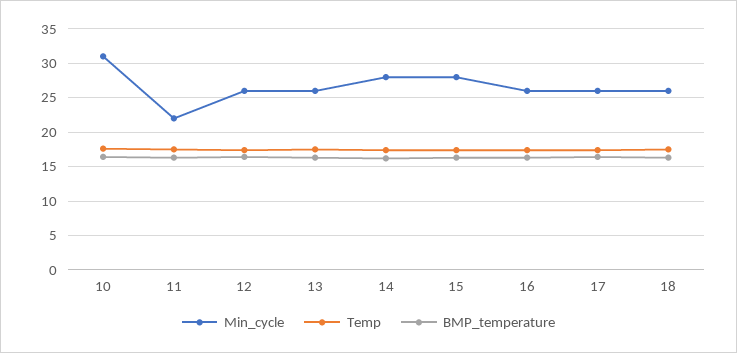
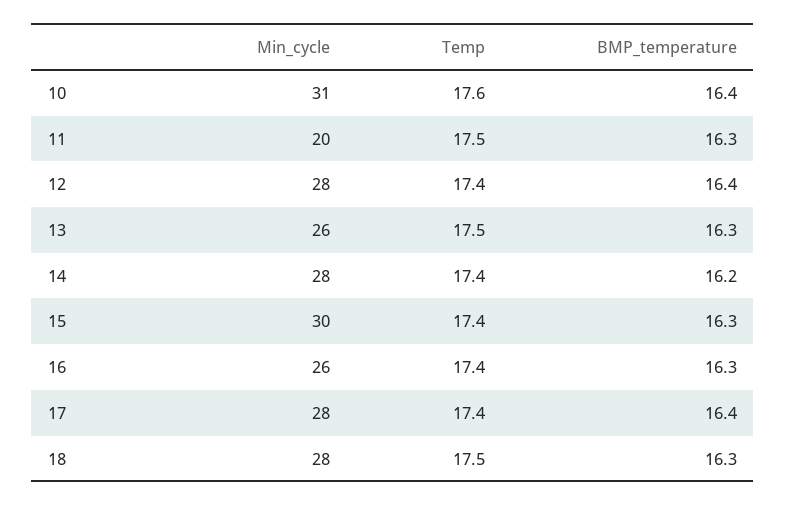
  {
    "Min_cycle": {
      "10": 31,
-     "11": 22,
+     "11": 20,
-     "12": 26,
+     "12": 28,
      "13": 26,
      "14": 28,
-     "15": 28,
+     "15": 30,
      "16": 26,
-     "17": 26,
+     "17": 28,
-     "18": 26
+     "18": 28
    },
    "Temp": {
      "10": 17.6,
      "11": 17.5,
      "12": 17.4,
      "13": 17.5,
      "14": 17.4,
      "15": 17.4,
      "16": 17.4,
      "17": 17.4,
      "18": 17.5
    },
    "BMP_temperature": {
      "10": 16.4,
      "11": 16.3,
      "12": 16.4,
      "13": 16.3,
      "14": 16.2,
      "15": 16.3,
      "16": 16.3,
      "17": 16.4,
      "18": 16.3
    }
  }

